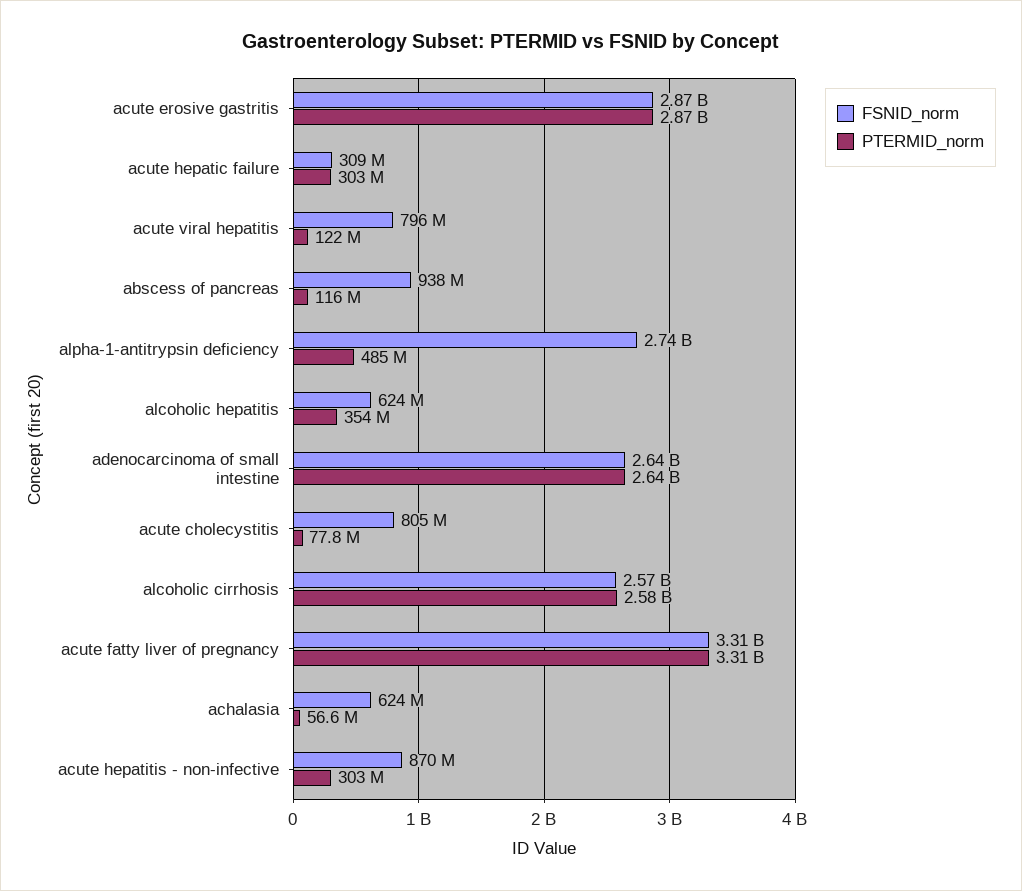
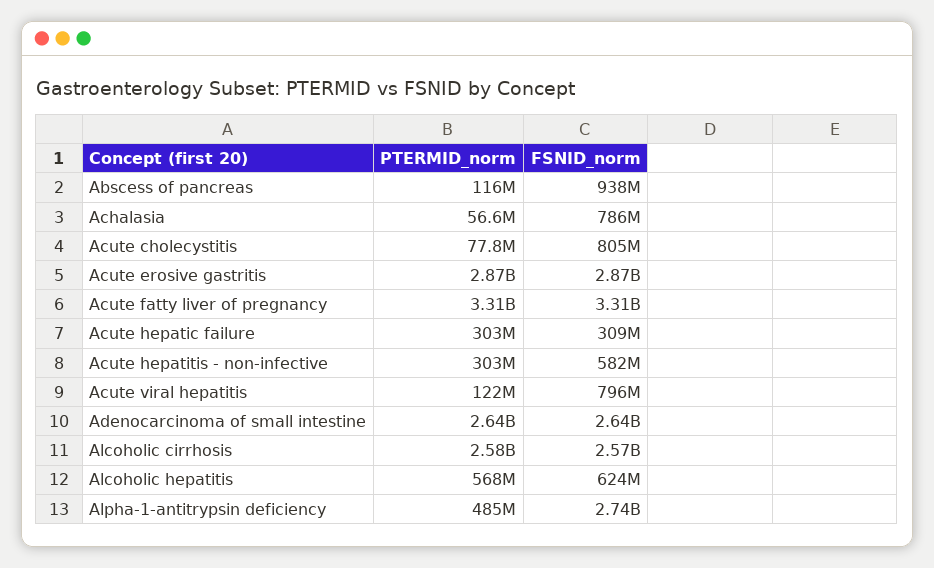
  {
    "FSNID_norm": {
      "acute erosive gastritis": 2870000000,
      "acute hepatic failure": 309000000,
      "acute viral hepatitis": 796000000,
      "abscess of pancreas": 938000000,
      "alpha-1-antitrypsin deficiency": 2740000000,
      "alcoholic hepatitis": 624000000,
      "adenocarcinoma of small intestine": 2640000000,
      "acute cholecystitis": 805000000,
      "alcoholic cirrhosis": 2570000000,
      "acute fatty liver of pregnancy": 3310000000,
-     "achalasia": 624000000,
+     "achalasia": 786000000,
-     "acute hepatitis - non-infective": 870000000
+     "acute hepatitis - non-infective": 582000000
    },
    "PTERMID_norm": {
      "acute erosive gastritis": 2870000000,
      "acute hepatic failure": 303000000,
      "acute viral hepatitis": 122000000,
      "abscess of pancreas": 116000000,
      "alpha-1-antitrypsin deficiency": 485000000,
-     "alcoholic hepatitis": 354000000,
+     "alcoholic hepatitis": 568000000,
      "adenocarcinoma of small intestine": 2640000000,
      "acute cholecystitis": 77800000,
      "alcoholic cirrhosis": 2580000000,
      "acute fatty liver of pregnancy": 3310000000,
      "achalasia": 56600000,
      "acute hepatitis - non-infective": 303000000
    }
  }

